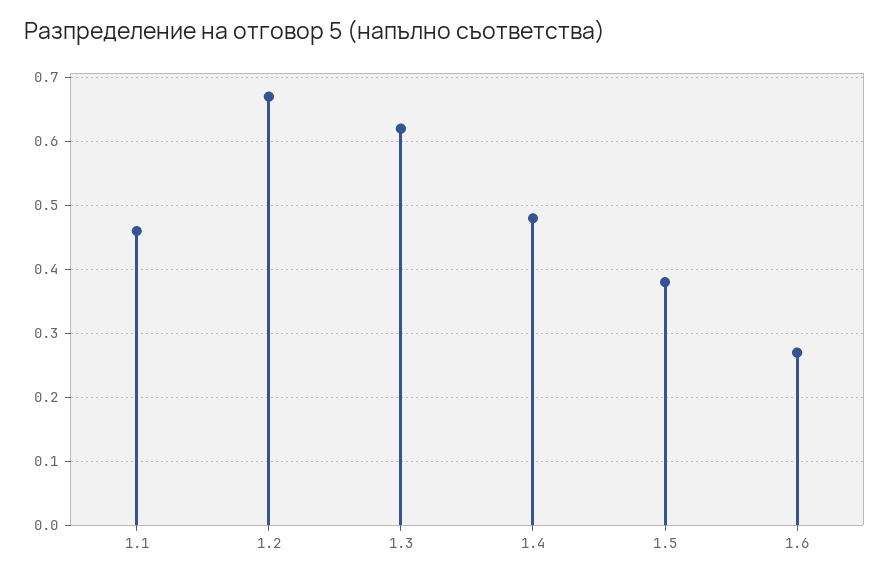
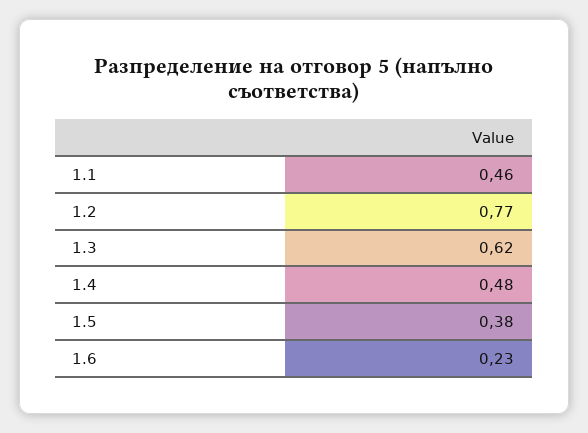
  {
    "1.1": 0.46,
-   "1.2": 0.67,
+   "1.2": 0.77,
    "1.3": 0.62,
    "1.4": 0.48,
    "1.5": 0.38,
-   "1.6": 0.27
+   "1.6": 0.23
  }

